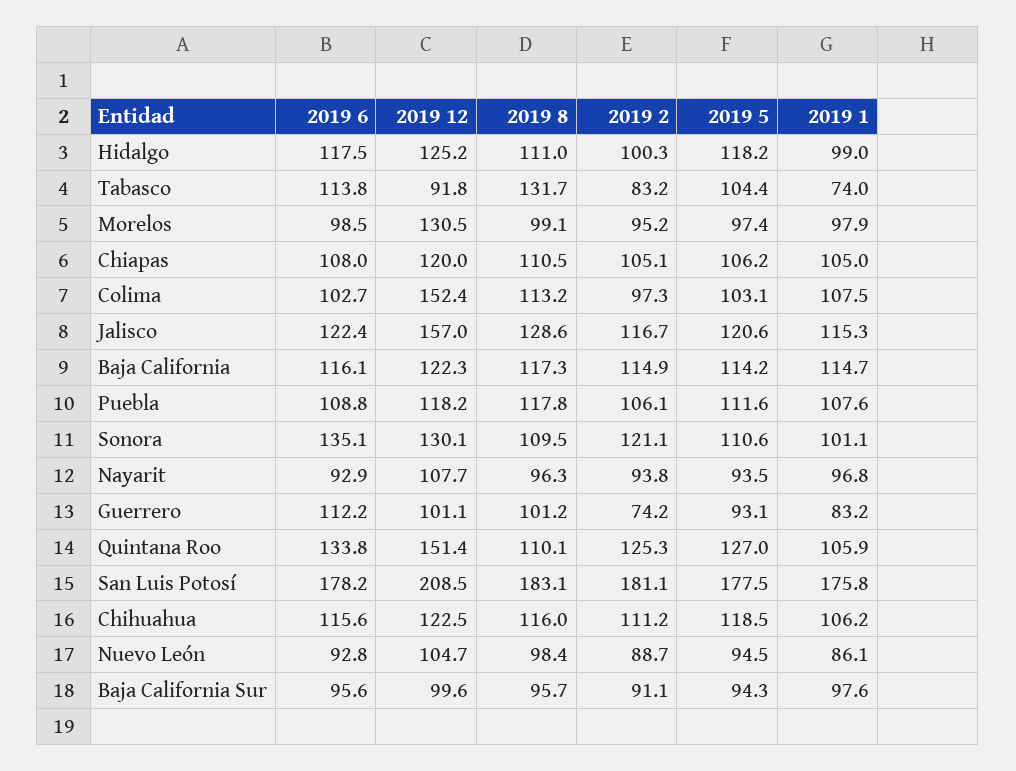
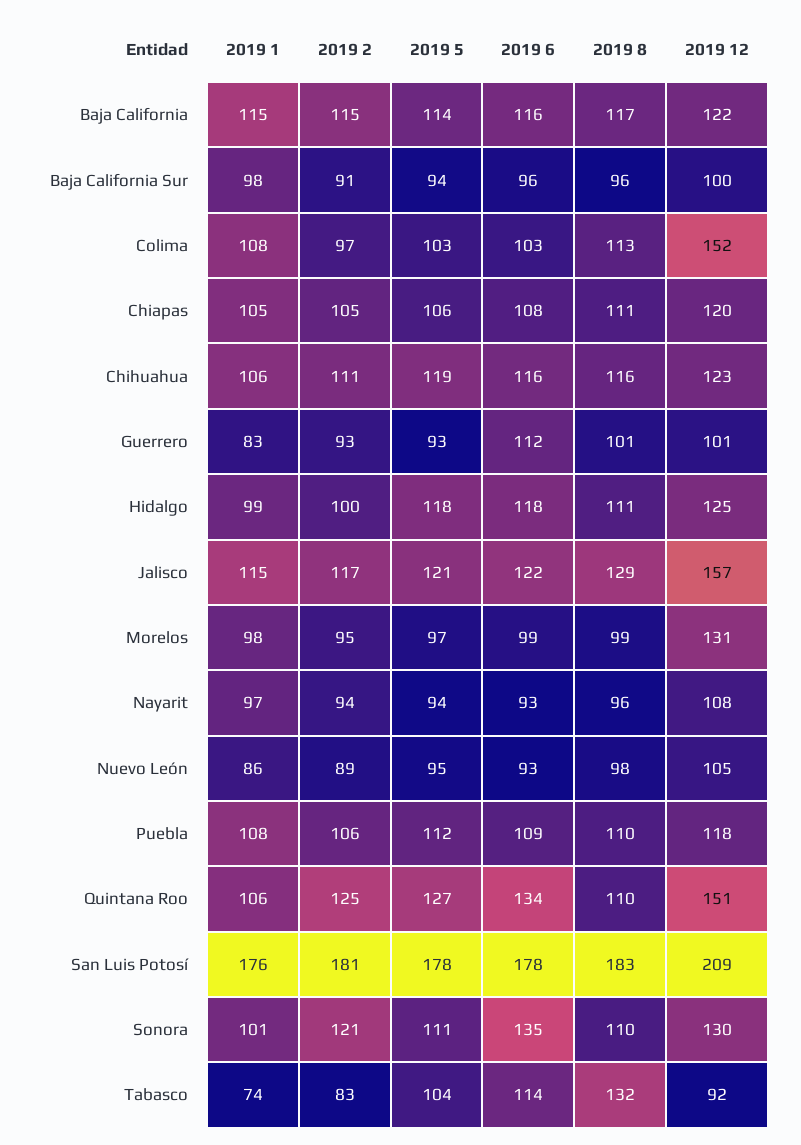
  {
    "2019 6": {
      "Hidalgo": 117.5,
      "Tabasco": 113.8,
      "Morelos": 98.5,
      "Chiapas": 108,
      "Colima": 102.7,
      "Jalisco": 122.4,
      "Baja California": 116.1,
      "Puebla": 108.8,
      "Sonora": 135.1,
      "Nayarit": 92.9,
      "Guerrero": 112.2,
      "Quintana Roo": 133.8,
      "San Luis Potosí": 178.2,
      "Chihuahua": 115.6,
      "Nuevo León": 92.8,
      "Baja California Sur": 95.6
    },
    "2019 12": {
      "Hidalgo": 125.2,
      "Tabasco": 91.8,
      "Morelos": 130.5,
      "Chiapas": 120,
      "Colima": 152.4,
      "Jalisco": 157,
      "Baja California": 122.3,
      "Puebla": 118.2,
      "Sonora": 130.1,
      "Nayarit": 107.7,
      "Guerrero": 101.1,
      "Quintana Roo": 151.4,
      "San Luis Potosí": 208.5,
      "Chihuahua": 122.5,
      "Nuevo León": 104.7,
      "Baja California Sur": 99.6
    },
    "2019 8": {
      "Hidalgo": 111,
      "Tabasco": 131.7,
      "Morelos": 99.1,
      "Chiapas": 110.5,
      "Colima": 113.2,
      "Jalisco": 128.6,
      "Baja California": 117.3,
-     "Puebla": 117.8,
+     "Puebla": 110,
      "Sonora": 109.5,
      "Nayarit": 96.3,
      "Guerrero": 101.2,
      "Quintana Roo": 110.1,
      "San Luis Potosí": 183.1,
      "Chihuahua": 116,
      "Nuevo León": 98.4,
      "Baja California Sur": 95.7
    },
    "2019 2": {
      "Hidalgo": 100.3,
      "Tabasco": 83.2,
      "Morelos": 95.2,
      "Chiapas": 105.1,
      "Colima": 97.3,
      "Jalisco": 116.7,
      "Baja California": 114.9,
      "Puebla": 106.1,
      "Sonora": 121.1,
      "Nayarit": 93.8,
-     "Guerrero": 74.2,
+     "Guerrero": 93,
      "Quintana Roo": 125.3,
      "San Luis Potosí": 181.1,
      "Chihuahua": 111.2,
      "Nuevo León": 88.7,
      "Baja California Sur": 91.1
    },
    "2019 5": {
      "Hidalgo": 118.2,
      "Tabasco": 104.4,
      "Morelos": 97.4,
      "Chiapas": 106.2,
      "Colima": 103.1,
      "Jalisco": 120.6,
      "Baja California": 114.2,
      "Puebla": 111.6,
      "Sonora": 110.6,
      "Nayarit": 93.5,
      "Guerrero": 93.1,
      "Quintana Roo": 127,
      "San Luis Potosí": 177.5,
      "Chihuahua": 118.5,
      "Nuevo León": 94.5,
      "Baja California Sur": 94.3
    },
    "2019 1": {
      "Hidalgo": 99,
      "Tabasco": 74,
      "Morelos": 97.9,
      "Chiapas": 105,
      "Colima": 107.5,
      "Jalisco": 115.3,
      "Baja California": 114.7,
      "Puebla": 107.6,
      "Sonora": 101.1,
      "Nayarit": 96.8,
      "Guerrero": 83.2,
      "Quintana Roo": 105.9,
      "San Luis Potosí": 175.8,
      "Chihuahua": 106.2,
      "Nuevo León": 86.1,
      "Baja California Sur": 97.6
    }
  }

